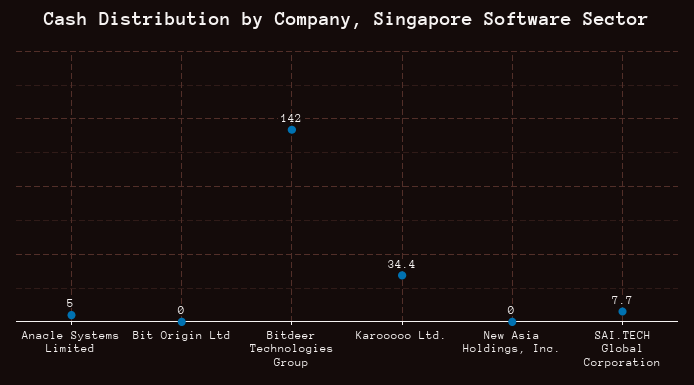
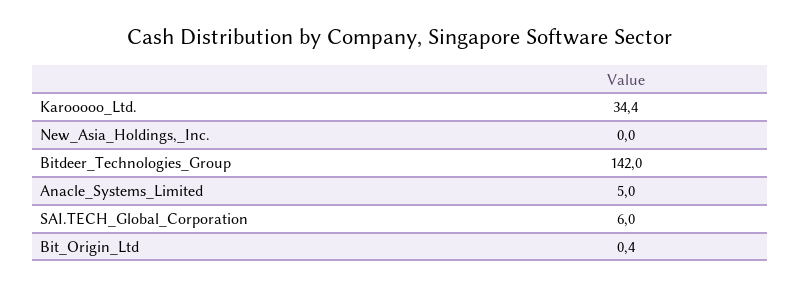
  {
    "Anacle Systems Limited": 5,
-   "Bit Origin Ltd": 0,
+   "Bit Origin Ltd": 0.4,
    "Bitdeer Technologies Group": 142,
    "Karooooo Ltd.": 34.4,
    "New Asia Holdings, Inc.": 0,
-   "SAI.TECH Global Corporation": 7.7
+   "SAI.TECH Global Corporation": 6
  }

